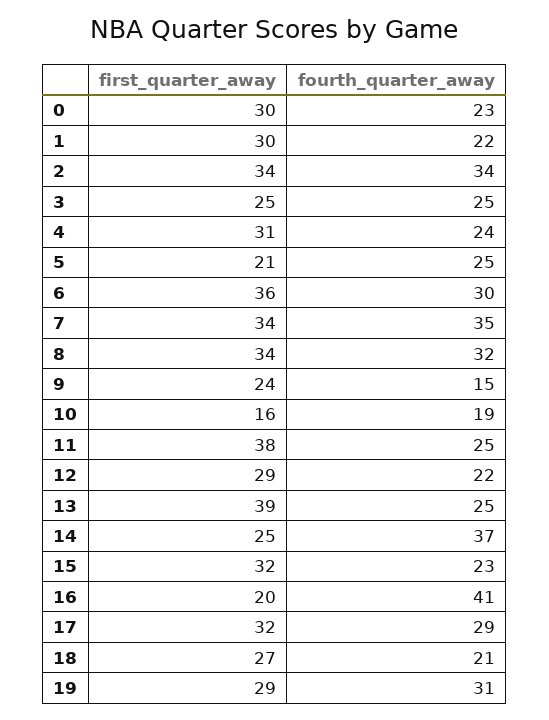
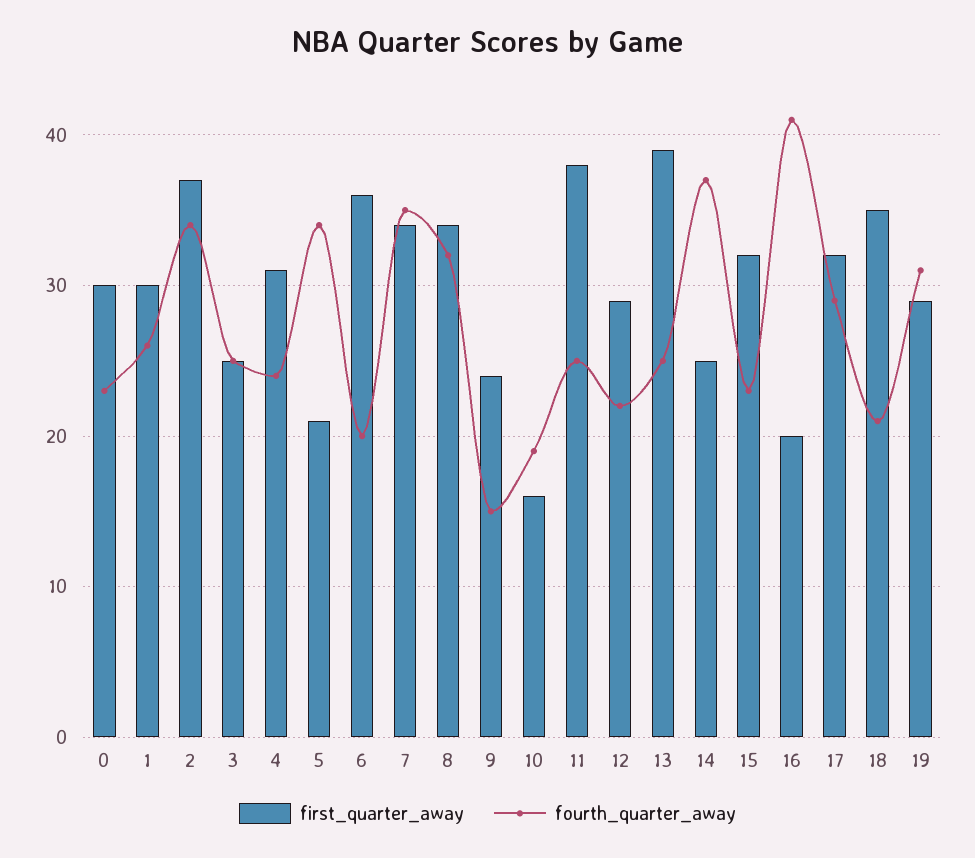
  {
    "first_quarter_away": {
      "0": 30,
      "1": 30,
-     "2": 34,
+     "2": 37,
      "3": 25,
      "4": 31,
      "5": 21,
      "6": 36,
      "7": 34,
      "8": 34,
      "9": 24,
      "10": 16,
      "11": 38,
      "12": 29,
      "13": 39,
      "14": 25,
      "15": 32,
      "16": 20,
      "17": 32,
-     "18": 27,
+     "18": 35,
      "19": 29
    },
    "fourth_quarter_away": {
      "0": 23,
-     "1": 22,
+     "1": 26,
      "2": 34,
      "3": 25,
      "4": 24,
-     "5": 25,
+     "5": 34,
-     "6": 30,
+     "6": 20,
      "7": 35,
      "8": 32,
      "9": 15,
      "10": 19,
      "11": 25,
      "12": 22,
      "13": 25,
      "14": 37,
      "15": 23,
      "16": 41,
      "17": 29,
      "18": 21,
      "19": 31
    }
  }

